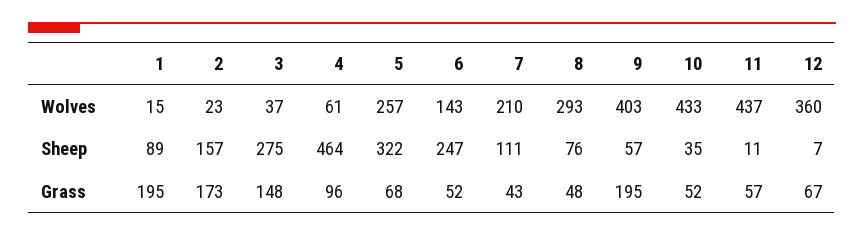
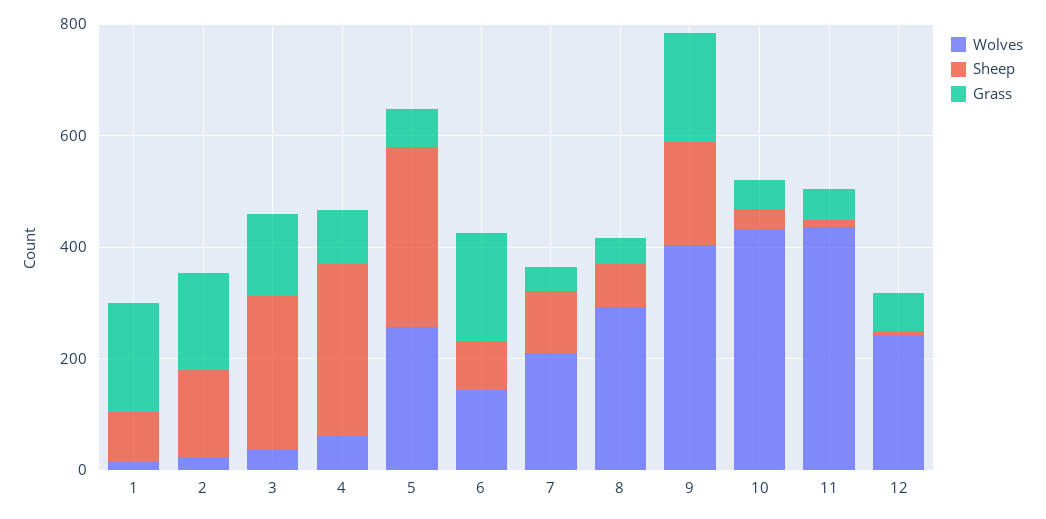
  {
    "Wolves": {
      "1": 15,
      "2": 23,
      "3": 37,
      "4": 61,
      "5": 257,
      "6": 143,
      "7": 210,
      "8": 293,
      "9": 403,
      "10": 433,
      "11": 437,
-     "12": 360
+     "12": 250
    },
    "Sheep": {
      "1": 89,
      "2": 157,
      "3": 275,
-     "4": 464,
+     "4": 300,
      "5": 322,
-     "6": 247,
+     "6": 100,
      "7": 111,
      "8": 76,
-     "9": 57,
+     "9": 200,
      "10": 35,
      "11": 11,
      "12": 7
    },
    "Grass": {
      "1": 195,
      "2": 173,
      "3": 148,
      "4": 96,
      "5": 68,
-     "6": 52,
+     "6": 200,
      "7": 43,
      "8": 48,
      "9": 195,
      "10": 52,
      "11": 57,
      "12": 67
    }
  }

